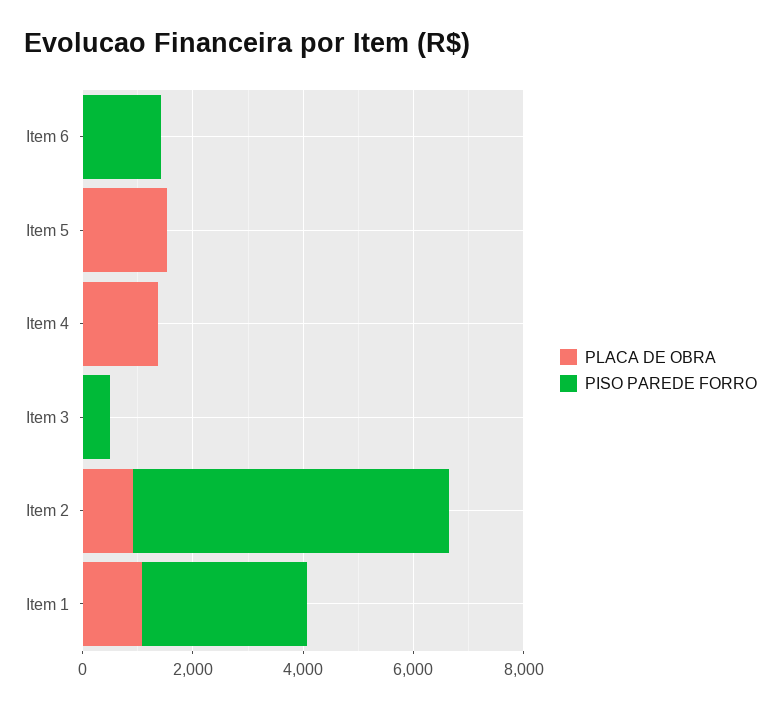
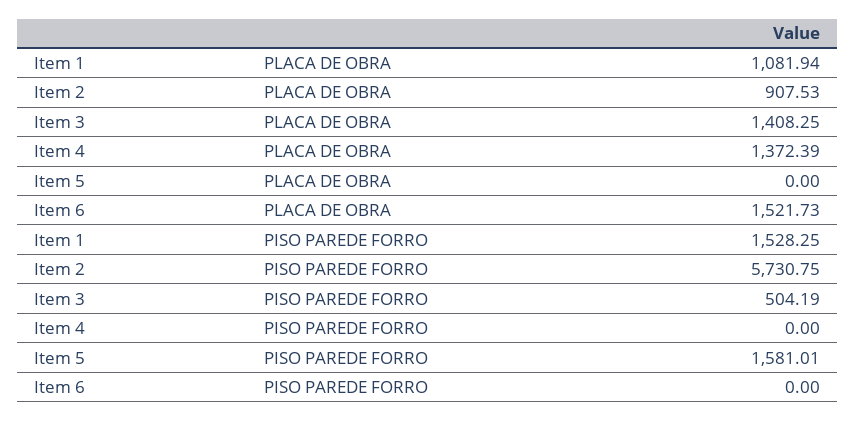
  {
    "PLACA DE OBRA": {
-     "Item 6": 0,
+     "Item 6": 1521.73,
-     "Item 5": 1500,
+     "Item 5": 0,
      "Item 4": 1372.39,
-     "Item 3": 0,
+     "Item 3": 1408.25,
      "Item 2": 907.53,
      "Item 1": 1081.94
    },
    "PISO PAREDE FORRO": {
-     "Item 6": 1500,
+     "Item 6": 0,
-     "Item 5": 0,
+     "Item 5": 1581.01,
      "Item 4": 0,
      "Item 3": 504.19,
      "Item 2": 5730.75,
-     "Item 1": 3000
+     "Item 1": 1528.25
    }
  }

